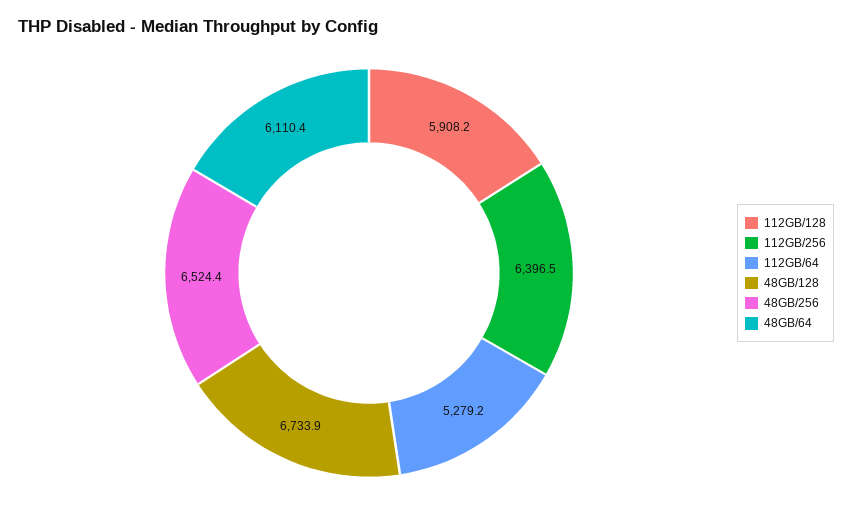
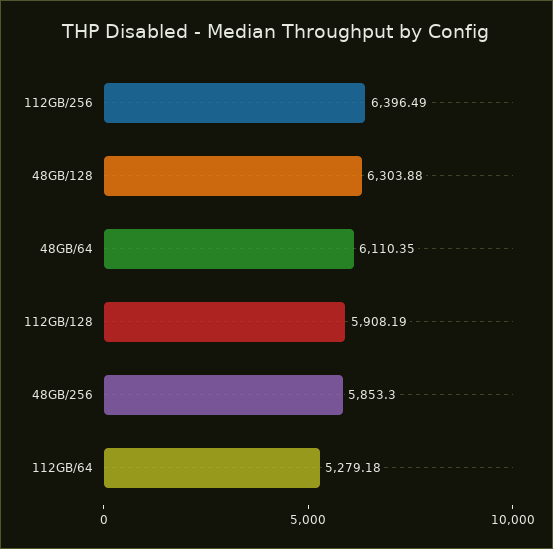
  {
    "112GB/128": 5908.19,
    "112GB/256": 6396.49,
    "112GB/64": 5279.18,
-   "48GB/128": 6733.9,
+   "48GB/128": 6303.88,
-   "48GB/256": 6524.4,
+   "48GB/256": 5853.3,
    "48GB/64": 6110.35
  }

